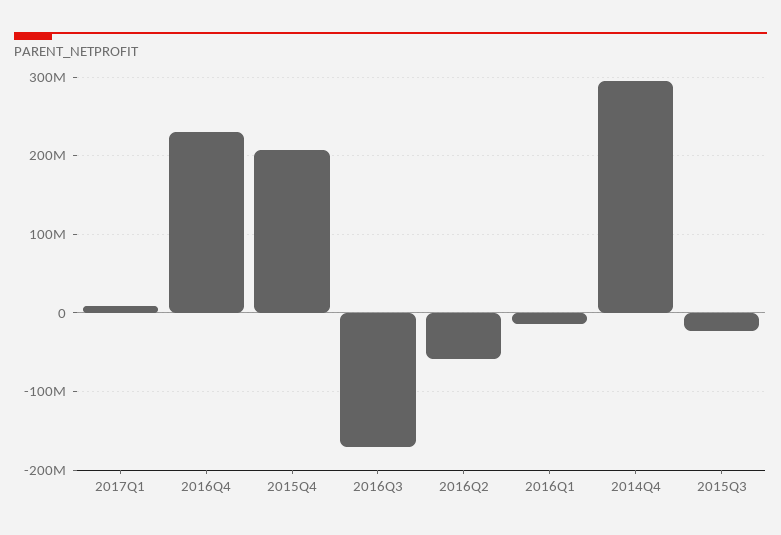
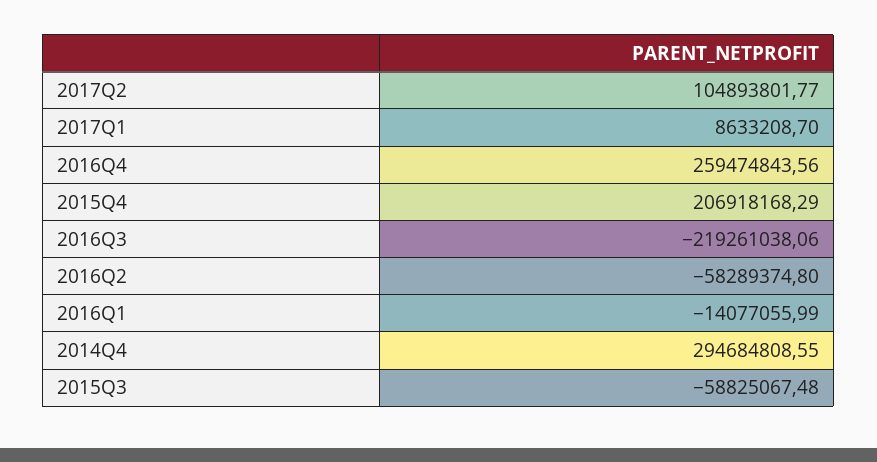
  {
    "2017Q1": 8633208.7,
-   "2016Q4": 230000000,
+   "2016Q4": 259474843.56,
    "2015Q4": 206918168.29,
-   "2016Q3": -170000000,
+   "2016Q3": -219261038.06,
    "2016Q2": -58289374.8,
    "2016Q1": -14077055.99,
    "2014Q4": 294684808.55,
-   "2015Q3": -20000000
+   "2015Q3": -58825067.48,
+   "2017Q2": 104893801.77
  }

